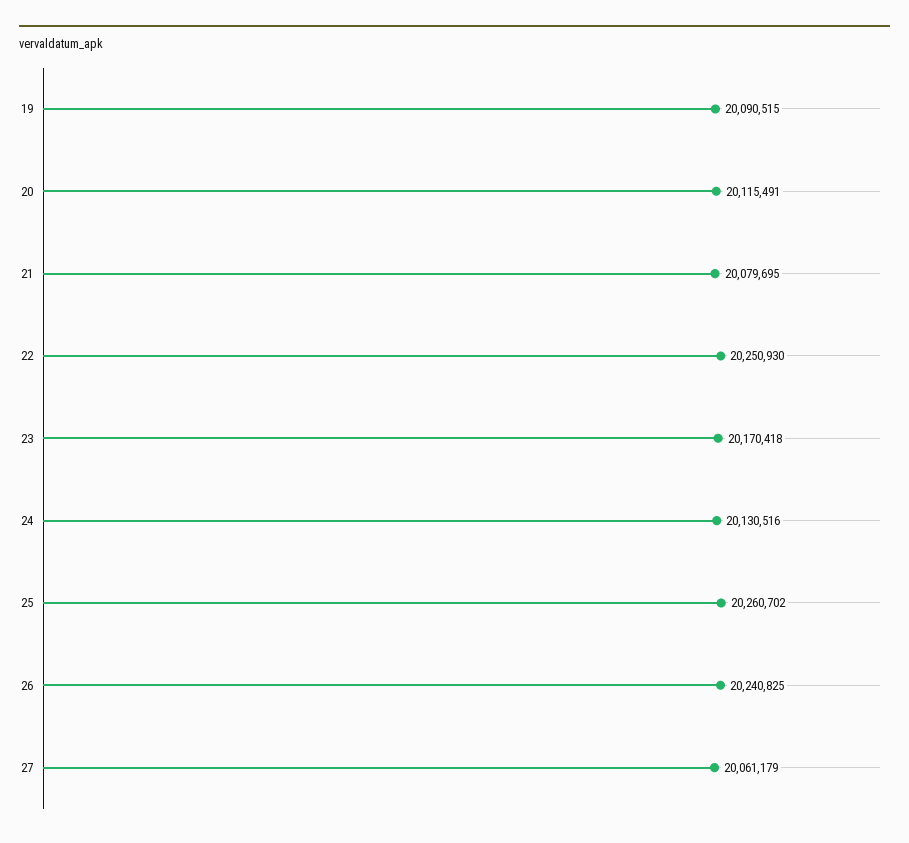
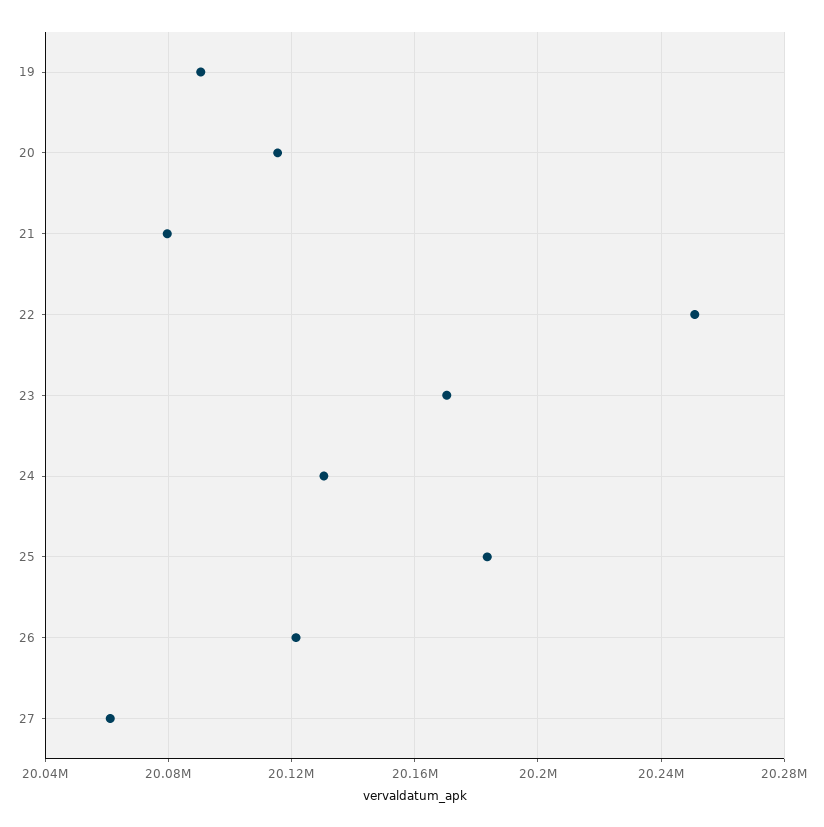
  {
    "19": 20090515,
    "20": 20115491,
    "21": 20079695,
    "22": 20250930,
    "23": 20170418,
    "24": 20130516,
-   "25": 20260702,
+   "25": 20185000,
-   "26": 20240825,
+   "26": 20120000,
    "27": 20061179
  }

